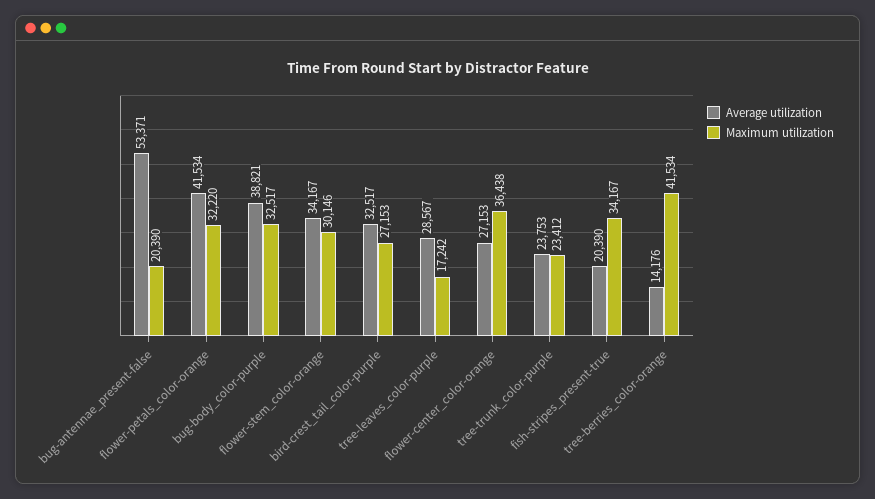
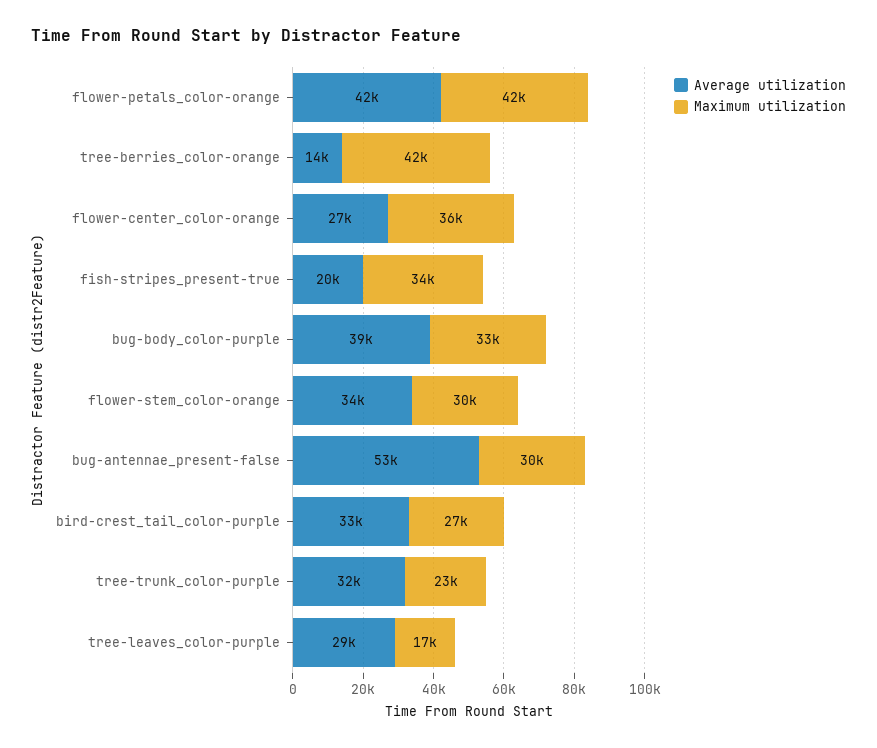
  {
    "Average utilization": {
      "bug-antennae_present-false": 53371,
      "flower-petals_color-orange": 41534,
      "bug-body_color-purple": 38821,
      "flower-stem_color-orange": 34167,
      "bird-crest_tail_color-purple": 32517,
      "tree-leaves_color-purple": 28567,
      "flower-center_color-orange": 27153,
-     "tree-trunk_color-purple": 23753,
+     "tree-trunk_color-purple": 32000,
      "fish-stripes_present-true": 20390,
      "tree-berries_color-orange": 14176
    },
    "Maximum utilization": {
-     "bug-antennae_present-false": 20390,
+     "bug-antennae_present-false": 30000,
-     "flower-petals_color-orange": 32220,
+     "flower-petals_color-orange": 42000,
      "bug-body_color-purple": 32517,
      "flower-stem_color-orange": 30146,
      "bird-crest_tail_color-purple": 27153,
      "tree-leaves_color-purple": 17242,
      "flower-center_color-orange": 36438,
      "tree-trunk_color-purple": 23412,
      "fish-stripes_present-true": 34167,
      "tree-berries_color-orange": 41534
    }
  }

